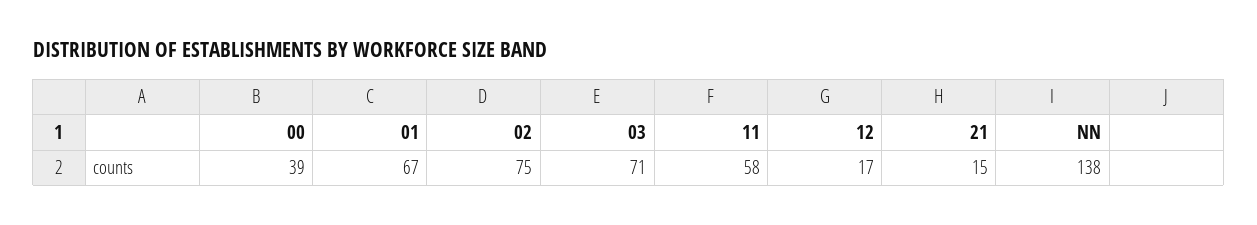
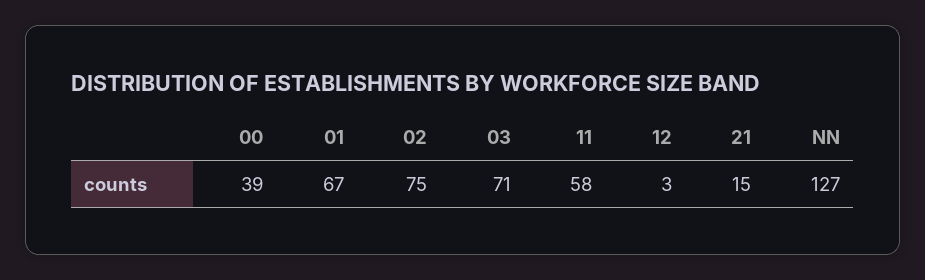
  {
    "00": 39,
    "01": 67,
    "02": 75,
    "03": 71,
    "11": 58,
-   "12": 17,
+   "12": 3,
    "21": 15,
-   "NN": 138
+   "NN": 127
  }

